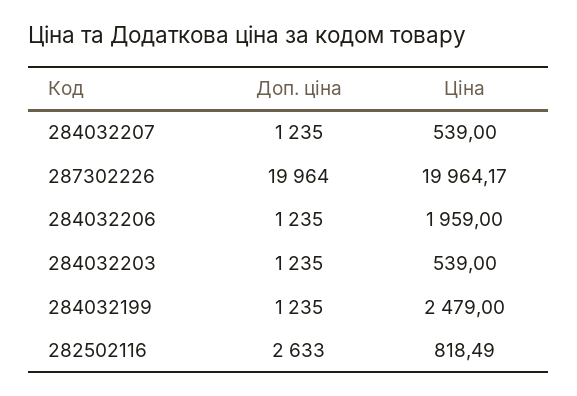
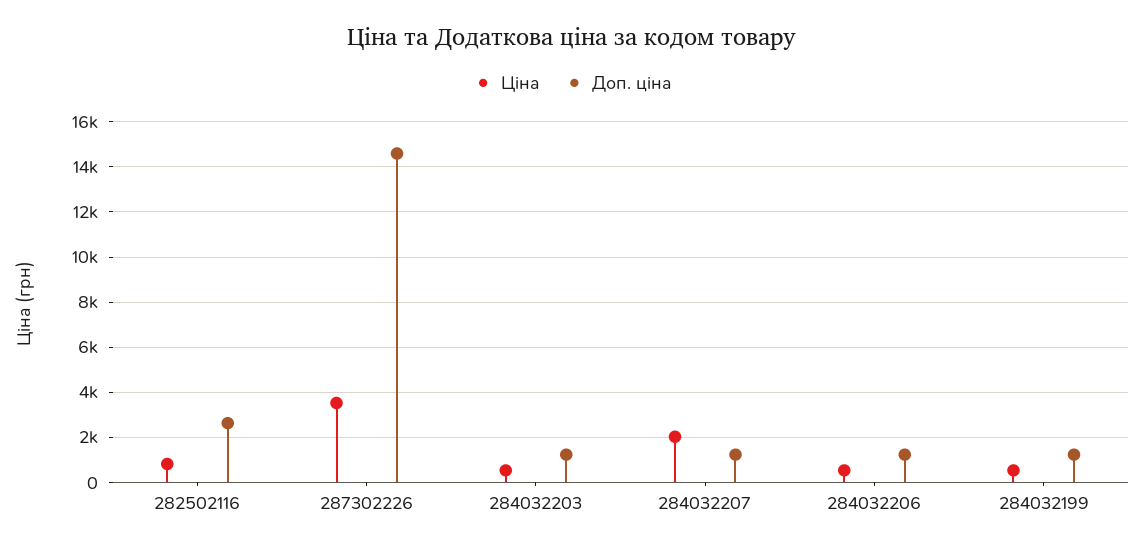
  {
    "Доп. ціна": {
      "284032207": 1235,
-     "287302226": 19964,
+     "287302226": 14500,
      "284032206": 1235,
      "284032203": 1235,
      "284032199": 1235,
      "282502116": 2633
    },
    "Ціна": {
-     "284032207": 539,
+     "284032207": 2000,
-     "287302226": 19964.17,
+     "287302226": 3500,
-     "284032206": 1959,
+     "284032206": 500,
      "284032203": 539,
-     "284032199": 2479,
+     "284032199": 500,
      "282502116": 818.49
    }
  }

